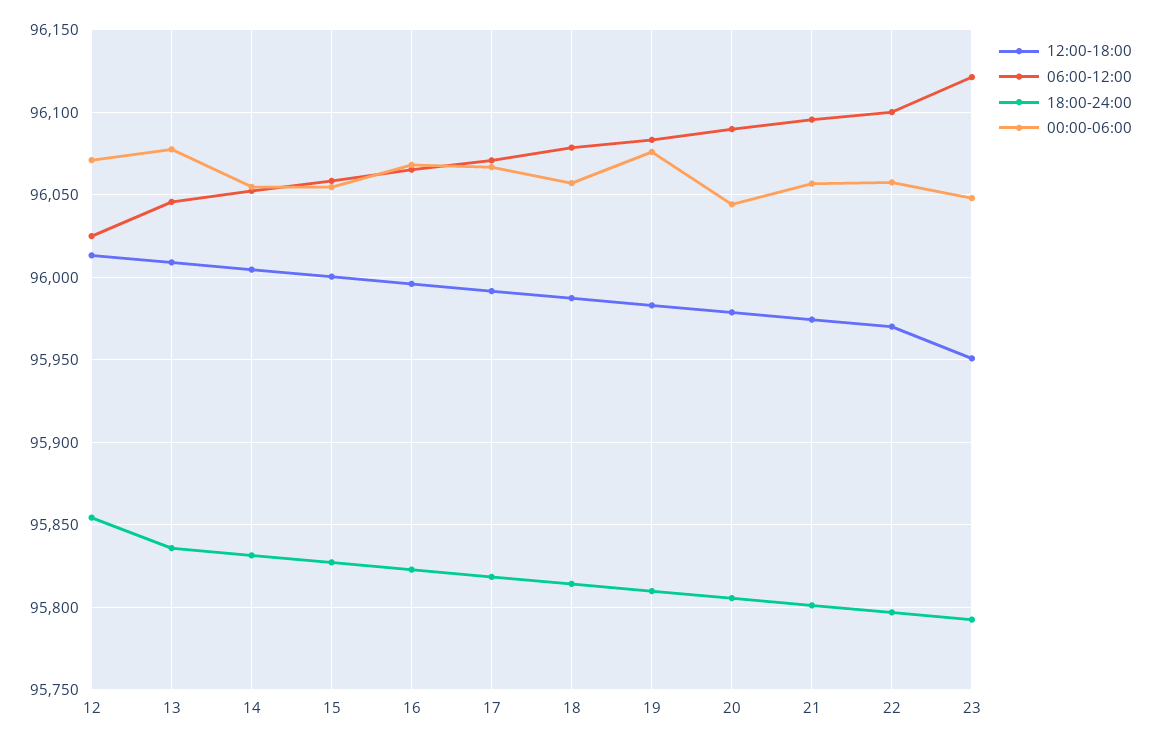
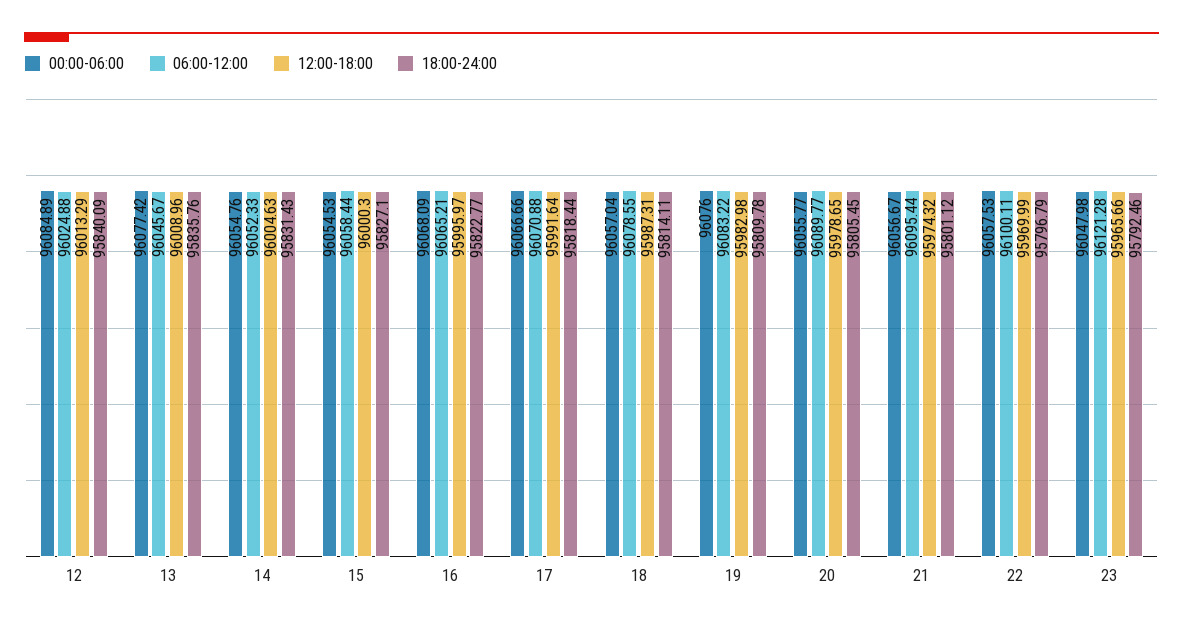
  {
    "12:00-18:00": {
      "12": 96013.29,
      "13": 96008.96,
      "14": 96004.63,
      "15": 96000.3,
      "16": 95995.97,
      "17": 95991.64,
      "18": 95987.31,
      "19": 95982.98,
      "20": 95978.65,
      "21": 95974.32,
      "22": 95969.99,
-     "23": 95950
+     "23": 95965.66
    },
    "06:00-12:00": {
      "12": 96024.88,
      "13": 96045.67,
      "14": 96052.33,
      "15": 96058.44,
      "16": 96065.21,
      "17": 96070.88,
      "18": 96078.55,
      "19": 96083.22,
      "20": 96089.77,
      "21": 96095.44,
      "22": 96100.11,
      "23": 96121.28
    },
    "18:00-24:00": {
-     "12": 95855,
+     "12": 95840.09,
      "13": 95835.76,
      "14": 95831.43,
      "15": 95827.1,
      "16": 95822.77,
      "17": 95818.44,
      "18": 95814.11,
      "19": 95809.78,
      "20": 95805.45,
      "21": 95801.12,
      "22": 95796.79,
      "23": 95792.46
    },
    "00:00-06:00": {
-     "12": 96070,
+     "12": 96084.89,
      "13": 96077.42,
      "14": 96054.76,
      "15": 96054.53,
      "16": 96068.09,
      "17": 96066.66,
      "18": 96057.04,
      "19": 96076,
-     "20": 96045,
+     "20": 96055.77,
      "21": 96056.67,
      "22": 96057.53,
      "23": 96047.98
    }
  }

